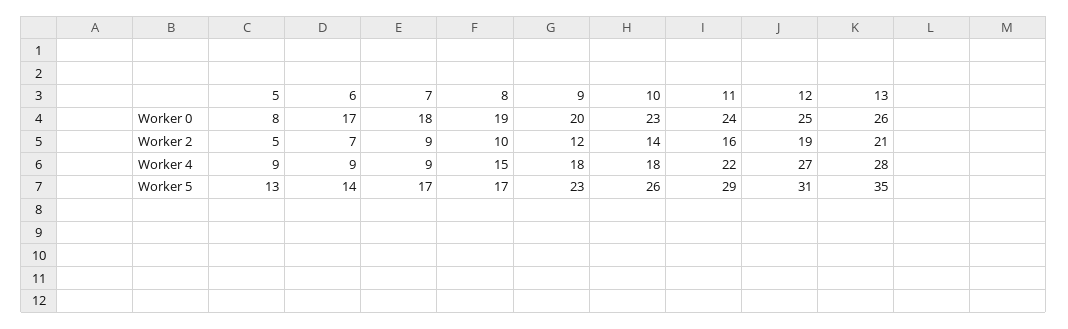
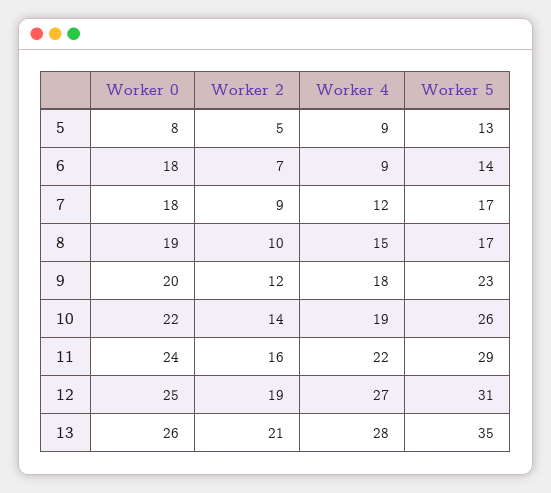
  {
    "5": {
      "Worker 0": 8,
      "Worker 2": 5,
      "Worker 4": 9,
      "Worker 5": 13
    },
    "6": {
-     "Worker 0": 17,
+     "Worker 0": 18,
      "Worker 2": 7,
      "Worker 4": 9,
      "Worker 5": 14
    },
    "7": {
      "Worker 0": 18,
      "Worker 2": 9,
-     "Worker 4": 9,
+     "Worker 4": 12,
      "Worker 5": 17
    },
    "8": {
      "Worker 0": 19,
      "Worker 2": 10,
      "Worker 4": 15,
      "Worker 5": 17
    },
    "9": {
      "Worker 0": 20,
      "Worker 2": 12,
      "Worker 4": 18,
      "Worker 5": 23
    },
    "10": {
-     "Worker 0": 23,
+     "Worker 0": 22,
      "Worker 2": 14,
-     "Worker 4": 18,
+     "Worker 4": 19,
      "Worker 5": 26
    },
    "11": {
      "Worker 0": 24,
      "Worker 2": 16,
      "Worker 4": 22,
      "Worker 5": 29
    },
    "12": {
      "Worker 0": 25,
      "Worker 2": 19,
      "Worker 4": 27,
      "Worker 5": 31
    },
    "13": {
      "Worker 0": 26,
      "Worker 2": 21,
      "Worker 4": 28,
      "Worker 5": 35
    }
  }

